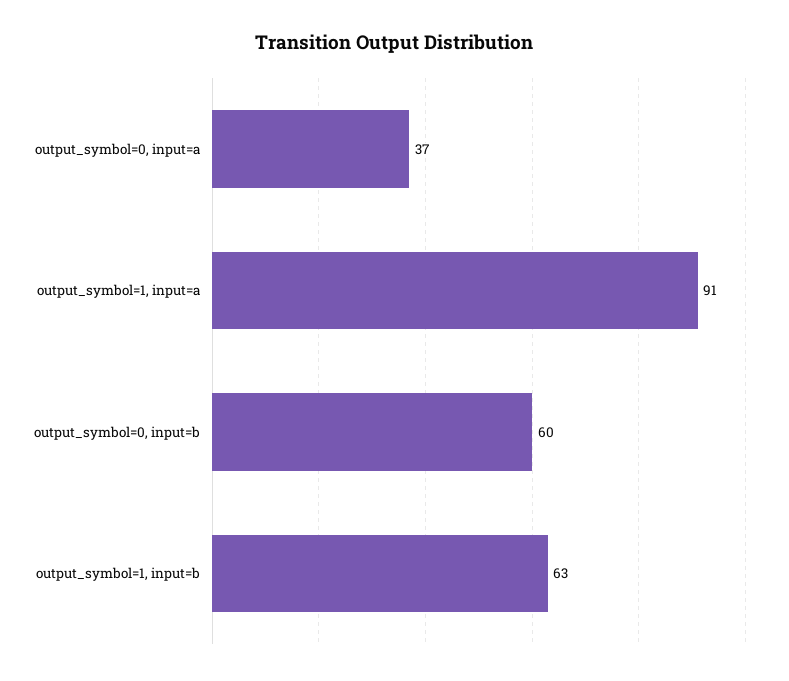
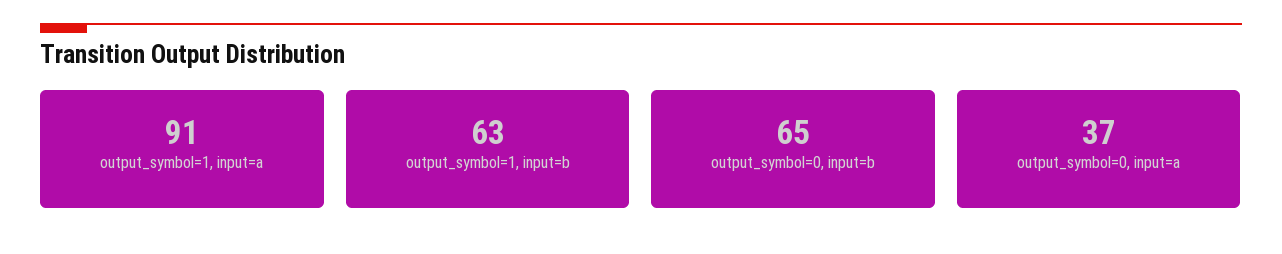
  {
    "output_symbol=0, input=a": 37,
    "output_symbol=1, input=a": 91,
-   "output_symbol=0, input=b": 60,
+   "output_symbol=0, input=b": 65,
    "output_symbol=1, input=b": 63
  }

